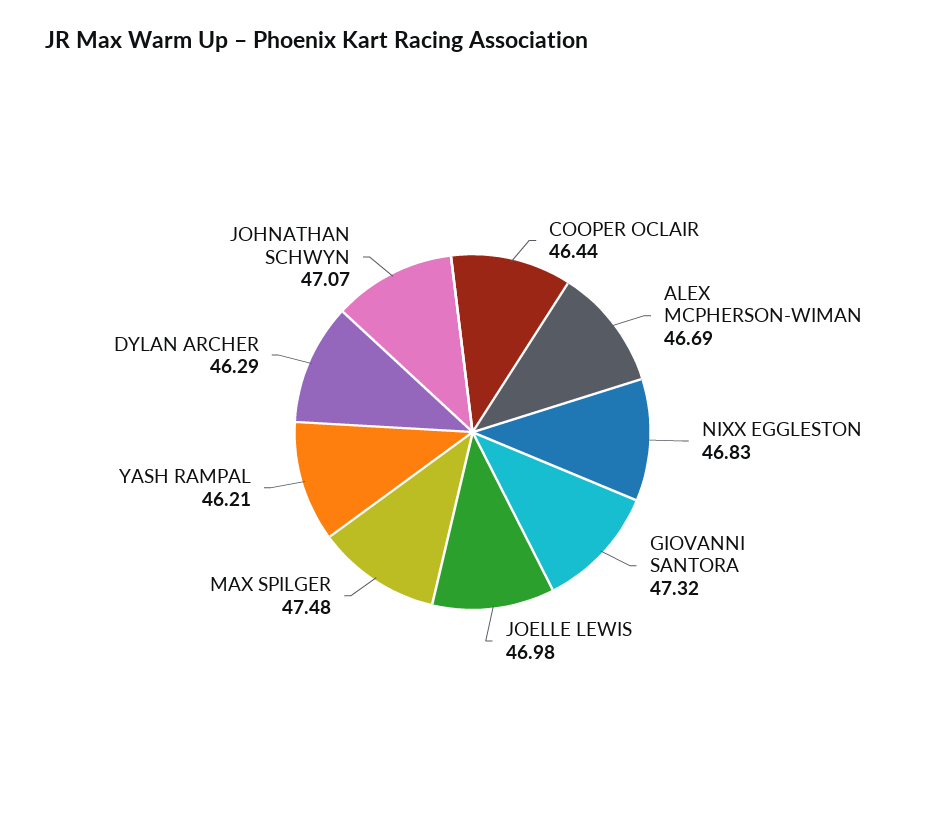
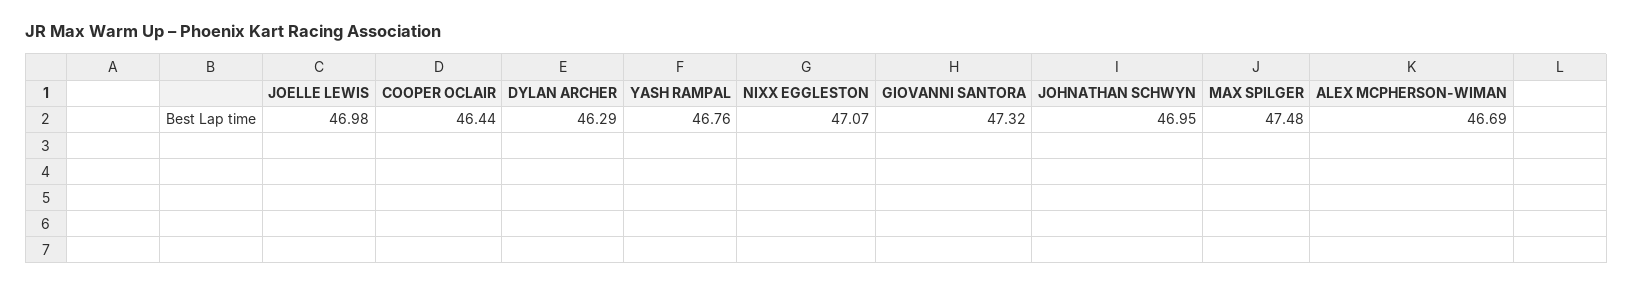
  {
    "COOPER OCLAIR": 46.44,
    "ALEX MCPHERSON-WIMAN": 46.69,
-   "NIXX EGGLESTON": 46.83,
+   "NIXX EGGLESTON": 47.07,
    "GIOVANNI SANTORA": 47.32,
    "JOELLE LEWIS": 46.98,
    "MAX SPILGER": 47.48,
-   "YASH RAMPAL": 46.21,
+   "YASH RAMPAL": 46.76,
    "DYLAN ARCHER": 46.29,
-   "JOHNATHAN SCHWYN": 47.07
+   "JOHNATHAN SCHWYN": 46.95
  }

